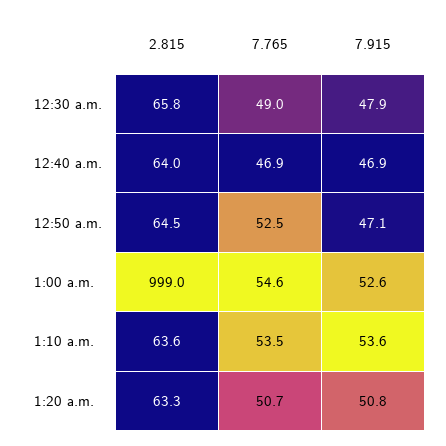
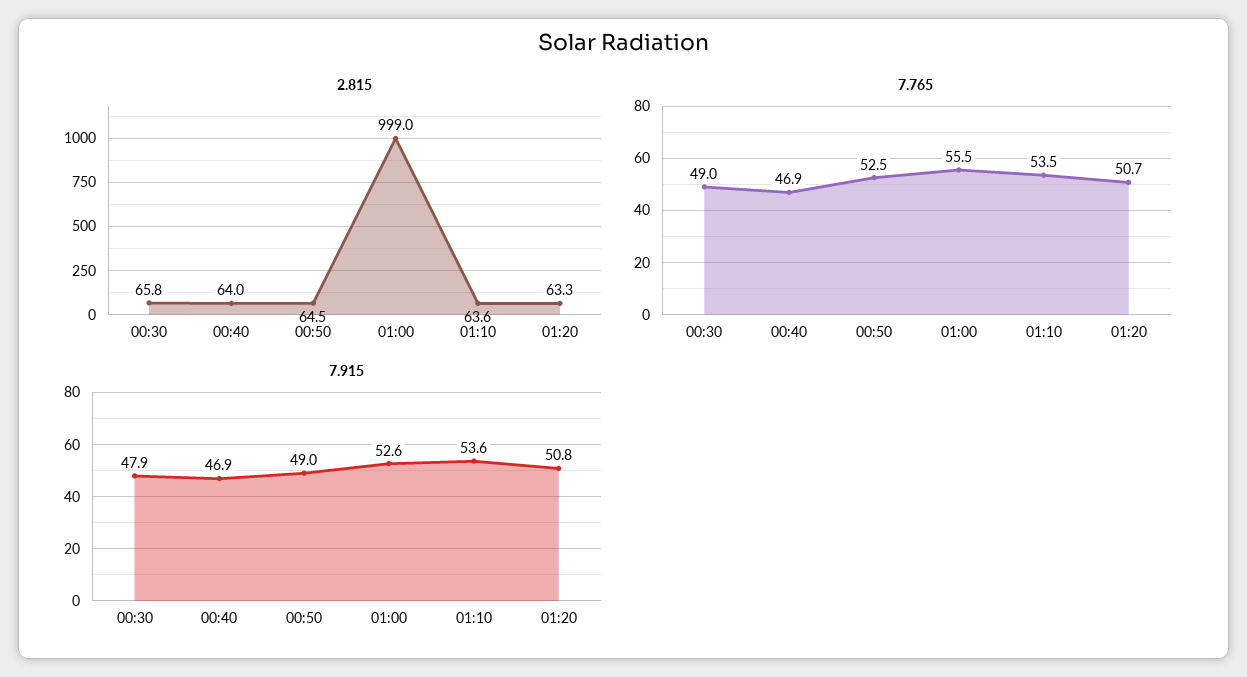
  {
    "2.815": {
      "12:30 a.m.": 65.8,
      "12:40 a.m.": 64,
      "12:50 a.m.": 64.5,
      "1:00 a.m.": 999,
      "1:10 a.m.": 63.6,
      "1:20 a.m.": 63.3
    },
    "7.765": {
      "12:30 a.m.": 49,
      "12:40 a.m.": 46.9,
      "12:50 a.m.": 52.5,
-     "1:00 a.m.": 54.6,
+     "1:00 a.m.": 55.5,
      "1:10 a.m.": 53.5,
      "1:20 a.m.": 50.7
    },
    "7.915": {
      "12:30 a.m.": 47.9,
      "12:40 a.m.": 46.9,
-     "12:50 a.m.": 47.1,
+     "12:50 a.m.": 49,
      "1:00 a.m.": 52.6,
      "1:10 a.m.": 53.6,
      "1:20 a.m.": 50.8
    }
  }

